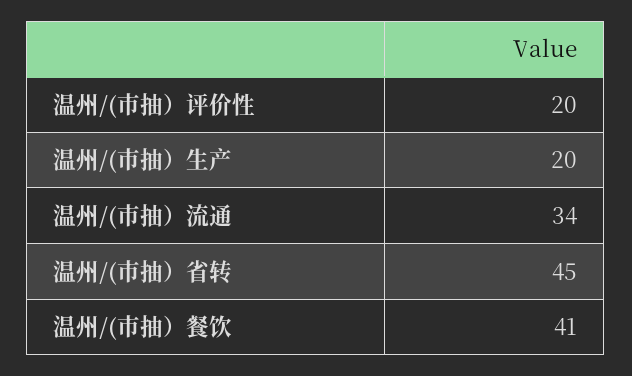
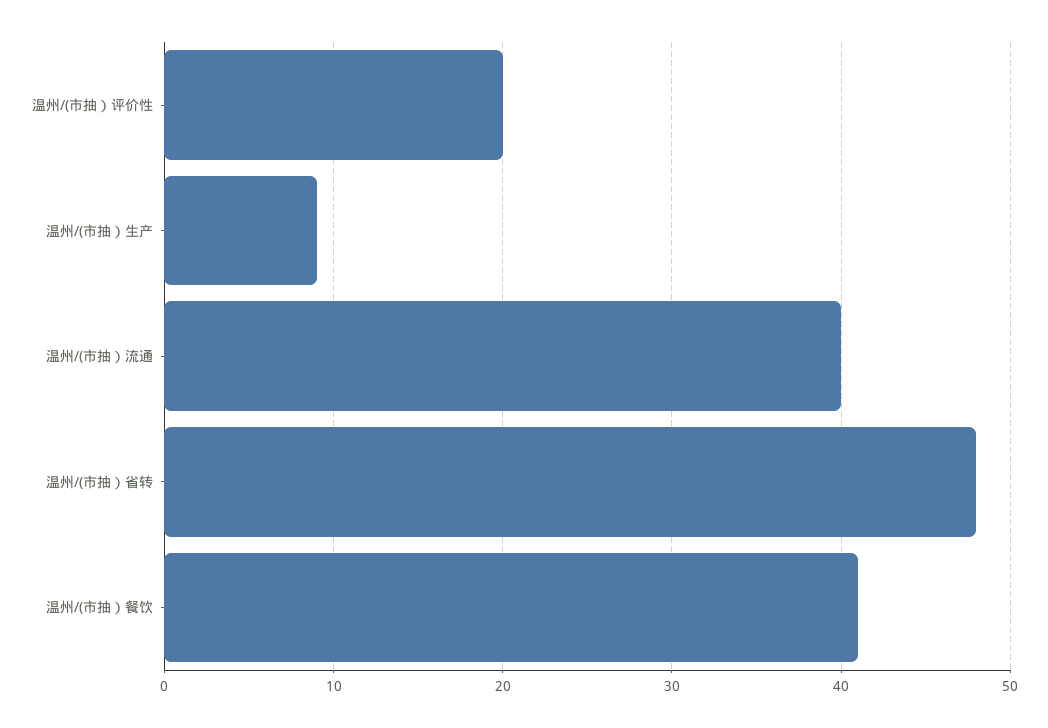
  {
    "温州/(市抽）评价性": 20,
-   "温州/(市抽）生产": 20,
+   "温州/(市抽）生产": 9,
-   "温州/(市抽）流通": 34,
+   "温州/(市抽）流通": 40,
-   "温州/(市抽）省转": 45,
+   "温州/(市抽）省转": 48,
    "温州/(市抽）餐饮": 41
  }

